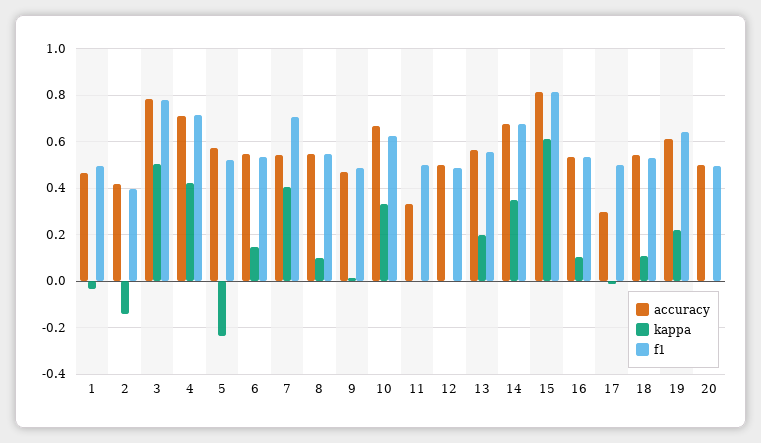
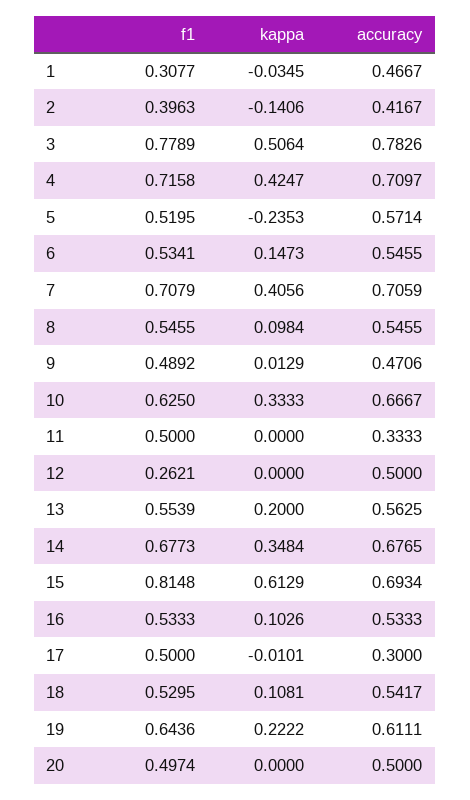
  {
    "accuracy": {
      "1": 0.4667,
      "2": 0.4167,
      "3": 0.7826,
      "4": 0.7097,
      "5": 0.5714,
      "6": 0.5455,
-     "7": 0.55,
+     "7": 0.7059,
      "8": 0.5455,
      "9": 0.4706,
      "10": 0.6667,
      "11": 0.3333,
      "12": 0.5,
      "13": 0.5625,
      "14": 0.6765,
-     "15": 0.8,
+     "15": 0.6934,
      "16": 0.5333,
      "17": 0.3,
      "18": 0.5417,
      "19": 0.6111,
      "20": 0.5
    },
    "kappa": {
      "1": -0.0345,
      "2": -0.1406,
      "3": 0.5064,
      "4": 0.4247,
      "5": -0.2353,
      "6": 0.1473,
      "7": 0.4056,
      "8": 0.0984,
      "9": 0.0129,
      "10": 0.3333,
      "11": 0,
      "12": 0,
      "13": 0.2,
      "14": 0.3484,
      "15": 0.6129,
      "16": 0.1026,
      "17": -0.0101,
      "18": 0.1081,
      "19": 0.2222,
      "20": 0
    },
    "f1": {
-     "1": 0.5,
+     "1": 0.3077,
      "2": 0.3963,
      "3": 0.7789,
      "4": 0.7158,
      "5": 0.5195,
      "6": 0.5341,
      "7": 0.7079,
      "8": 0.5455,
      "9": 0.4892,
      "10": 0.625,
      "11": 0.5,
-     "12": 0.5,
+     "12": 0.2621,
      "13": 0.5539,
      "14": 0.6773,
      "15": 0.8148,
      "16": 0.5333,
      "17": 0.5,
      "18": 0.5295,
      "19": 0.6436,
      "20": 0.4974
    }
  }

